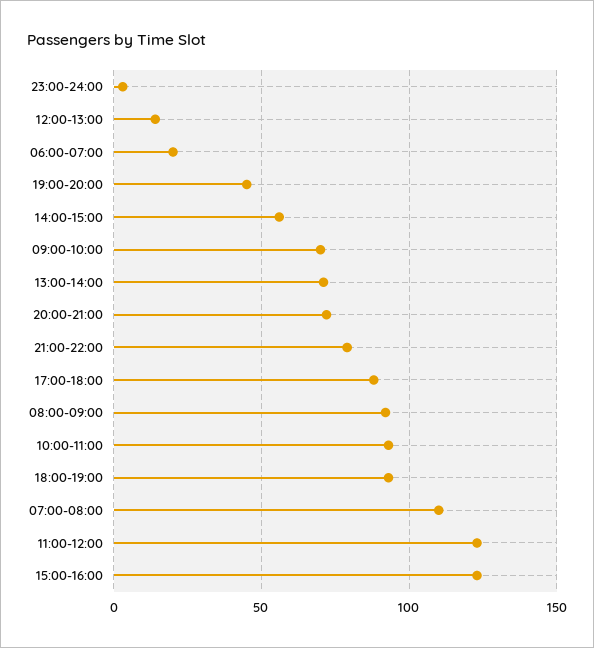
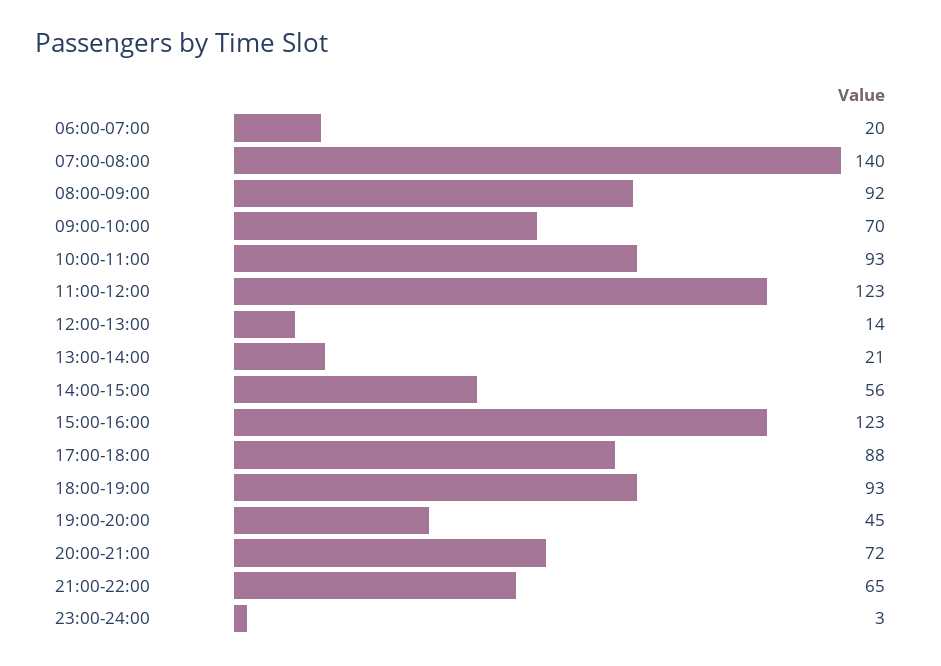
  {
    "23:00-24:00": 3,
    "12:00-13:00": 14,
    "06:00-07:00": 20,
    "19:00-20:00": 45,
    "14:00-15:00": 56,
    "09:00-10:00": 70,
-   "13:00-14:00": 70,
+   "13:00-14:00": 21,
    "20:00-21:00": 72,
-   "21:00-22:00": 80,
+   "21:00-22:00": 65,
    "17:00-18:00": 88,
    "08:00-09:00": 92,
    "10:00-11:00": 93,
    "18:00-19:00": 93,
-   "07:00-08:00": 110,
+   "07:00-08:00": 140,
    "11:00-12:00": 123,
    "15:00-16:00": 123
  }

